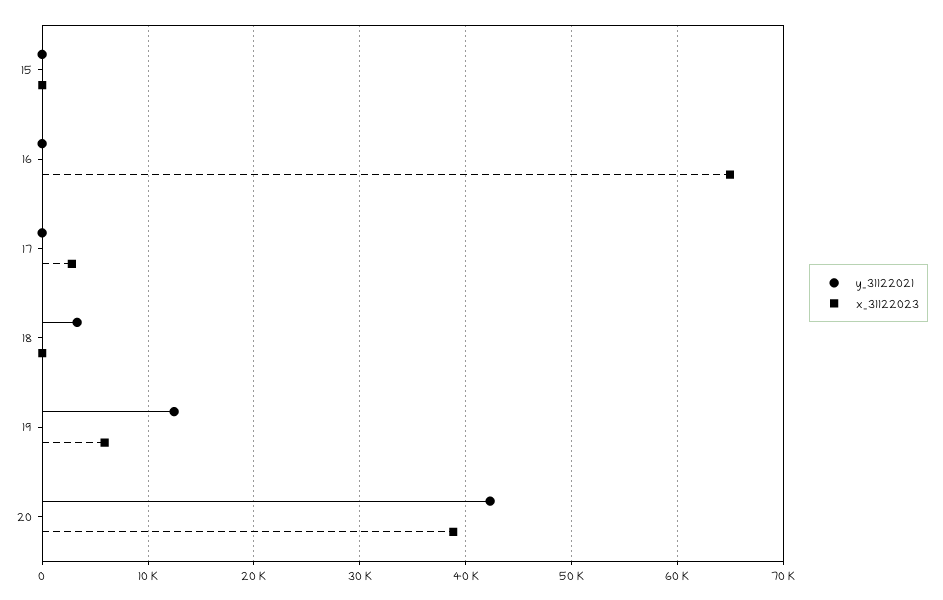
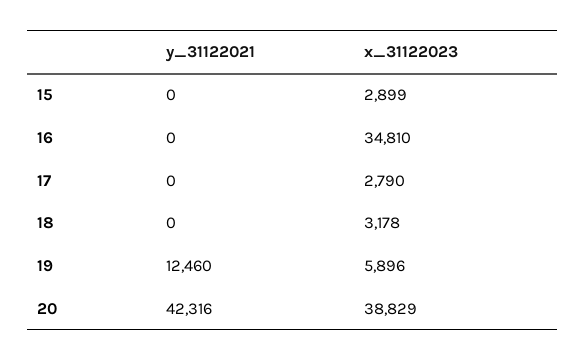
  {
    "y_31122021": {
      "15": 0,
      "16": 0,
      "17": 0,
-     "18": 3000,
+     "18": 0,
      "19": 12460,
      "20": 42316
    },
    "x_31122023": {
-     "15": 0,
+     "15": 2899,
-     "16": 65000,
+     "16": 34810,
      "17": 2790,
-     "18": 0,
+     "18": 3178,
      "19": 5896,
      "20": 38829
    }
  }

